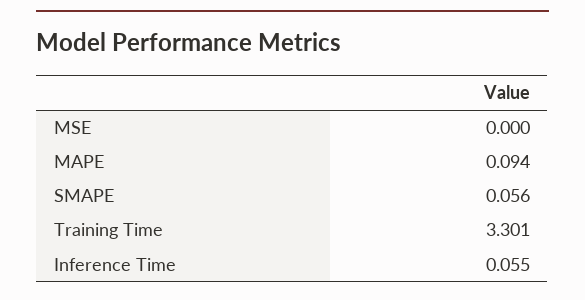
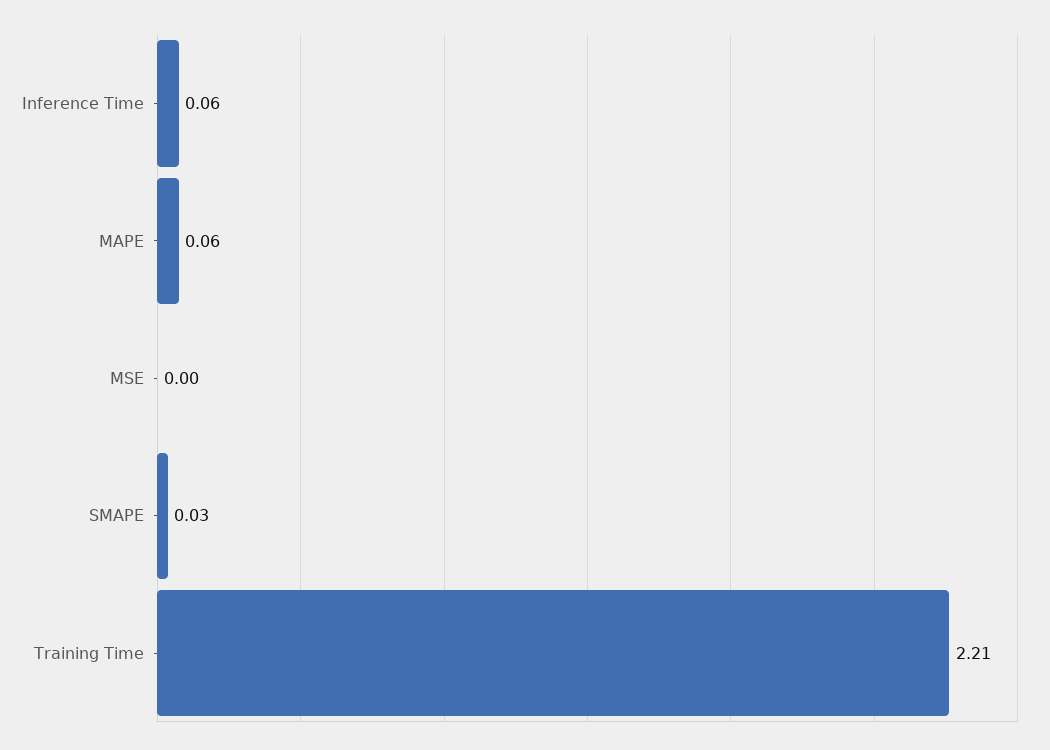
  {
    "MSE": 0,
-   "MAPE": 0.094,
+   "MAPE": 0.06,
-   "SMAPE": 0.056,
+   "SMAPE": 0.03,
-   "Training Time": 3.301,
+   "Training Time": 2.21,
    "Inference Time": 0.055
  }

